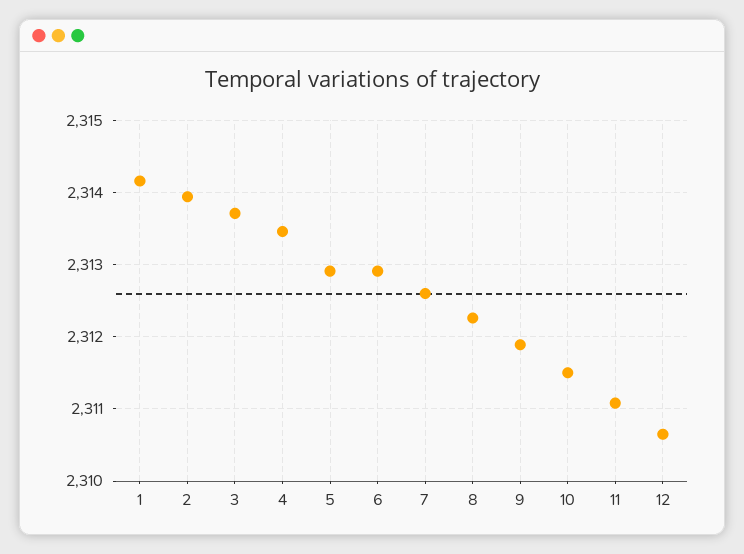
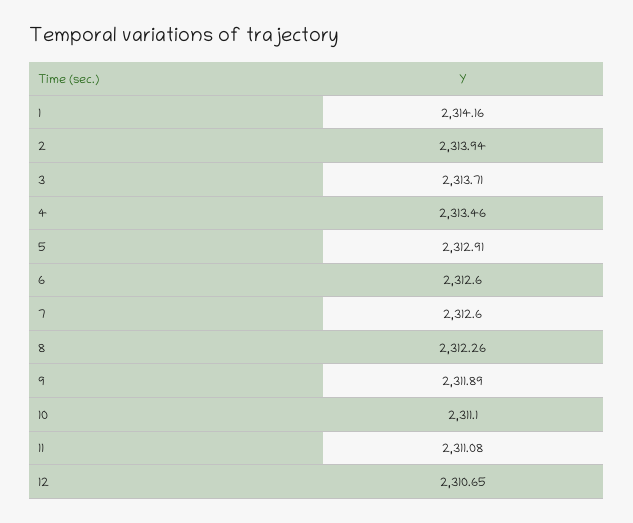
  {
    "1": 2314.16,
    "2": 2313.94,
    "3": 2313.71,
    "4": 2313.46,
    "5": 2312.91,
-   "6": 2312.9,
+   "6": 2312.6,
    "7": 2312.6,
    "8": 2312.26,
    "9": 2311.89,
-   "10": 2311.5,
+   "10": 2311.1,
    "11": 2311.08,
    "12": 2310.65
  }

